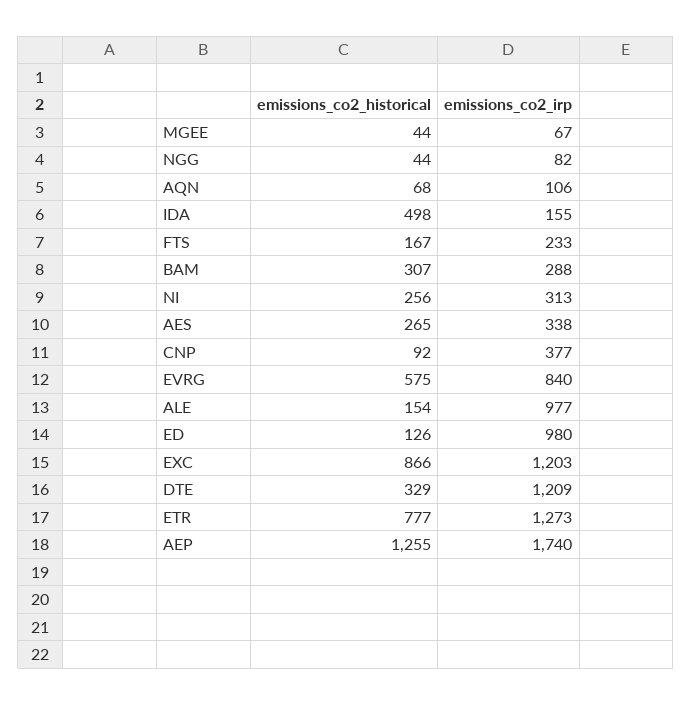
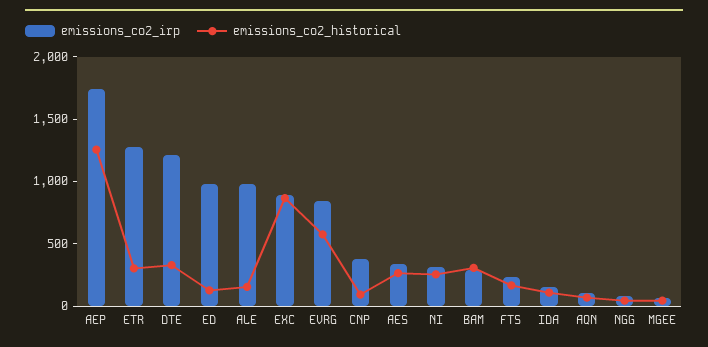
  {
    "emissions_co2_historical": {
      "MGEE": 44,
      "NGG": 44,
      "AQN": 68,
-     "IDA": 498,
+     "IDA": 100,
      "FTS": 167,
      "BAM": 307,
      "NI": 256,
      "AES": 265,
      "CNP": 92,
      "EVRG": 575,
      "ALE": 154,
      "ED": 126,
      "EXC": 866,
      "DTE": 329,
-     "ETR": 777,
+     "ETR": 300,
      "AEP": 1255
    },
    "emissions_co2_irp": {
      "MGEE": 67,
      "NGG": 82,
      "AQN": 106,
      "IDA": 155,
      "FTS": 233,
      "BAM": 288,
      "NI": 313,
      "AES": 338,
      "CNP": 377,
      "EVRG": 840,
      "ALE": 977,
      "ED": 980,
-     "EXC": 1203,
+     "EXC": 900,
      "DTE": 1209,
      "ETR": 1273,
      "AEP": 1740
    }
  }

